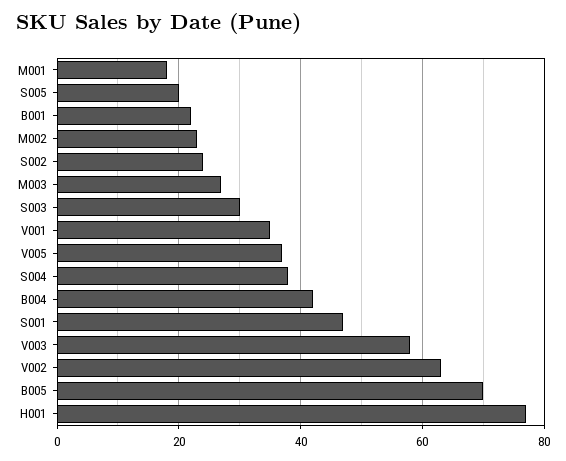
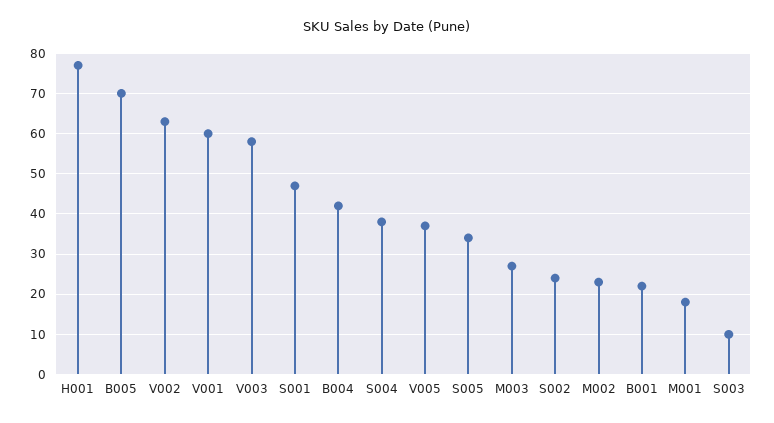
  {
    "M001": 20,
-   "S005": 20,
+   "S005": 35,
    "B001": 20,
    "M002": 25,
    "S002": 25,
    "M003": 25,
-   "S003": 30,
+   "S003": 10,
-   "V001": 35,
+   "V001": 60,
    "V005": 35,
    "S004": 40,
    "B004": 40,
    "S001": 45,
    "V003": 60,
    "V002": 65,
    "B005": 70,
    "H001": 75
  }

